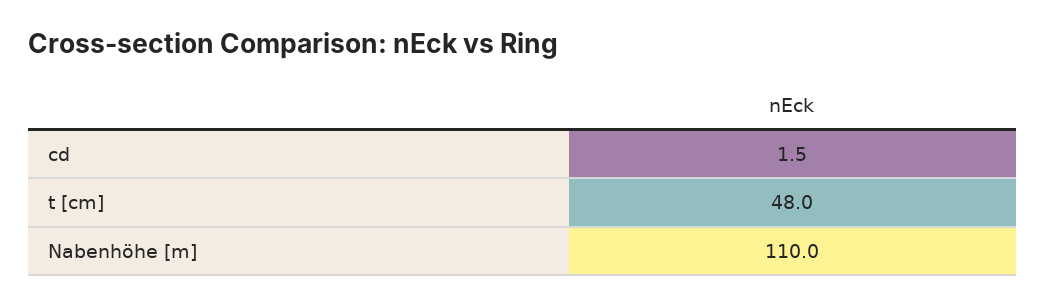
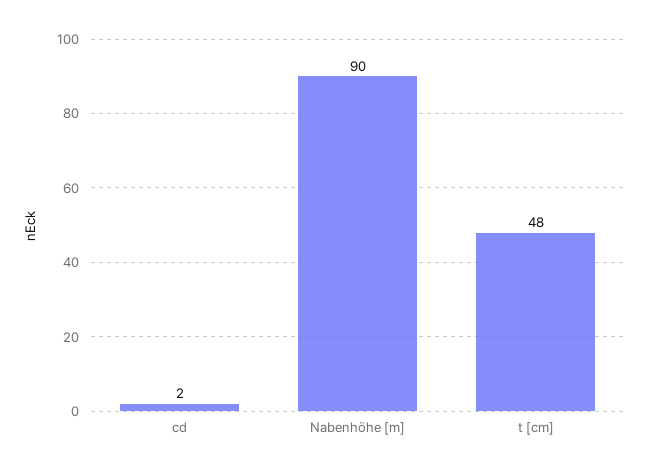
  {
    "cd": 1.5,
    "t [cm]": 48,
-   "Nabenhöhe [m]": 110
+   "Nabenhöhe [m]": 90
  }

